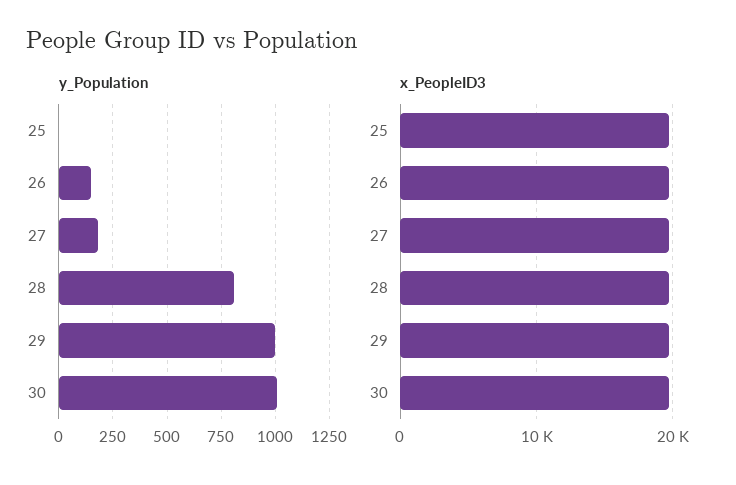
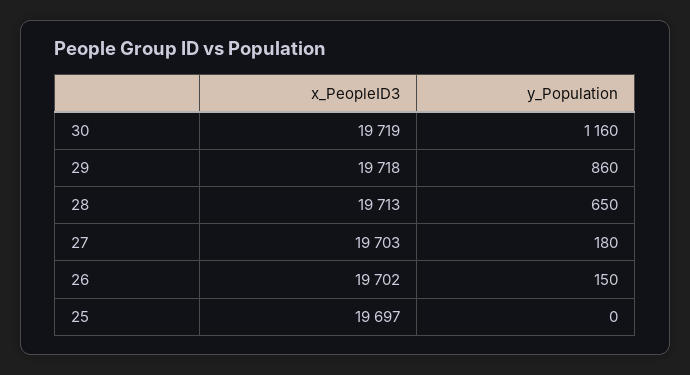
  {
    "y_Population": {
      "25": 0,
      "26": 150,
      "27": 180,
-     "28": 800,
+     "28": 650,
-     "29": 1000,
+     "29": 860,
-     "30": 1000
+     "30": 1160
    },
    "x_PeopleID3": {
      "25": 19697,
      "26": 19702,
      "27": 19703,
      "28": 19713,
      "29": 19718,
      "30": 19719
    }
  }

